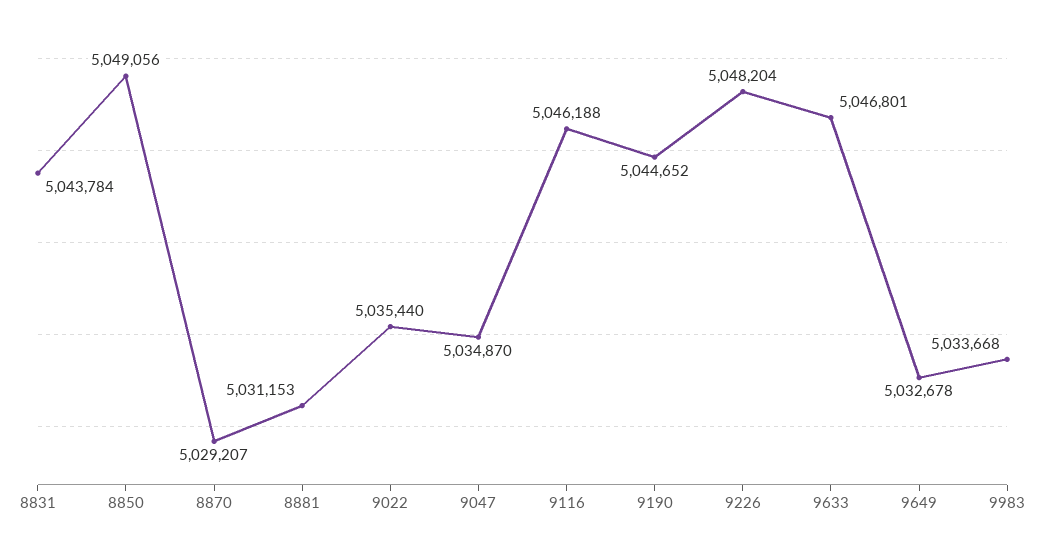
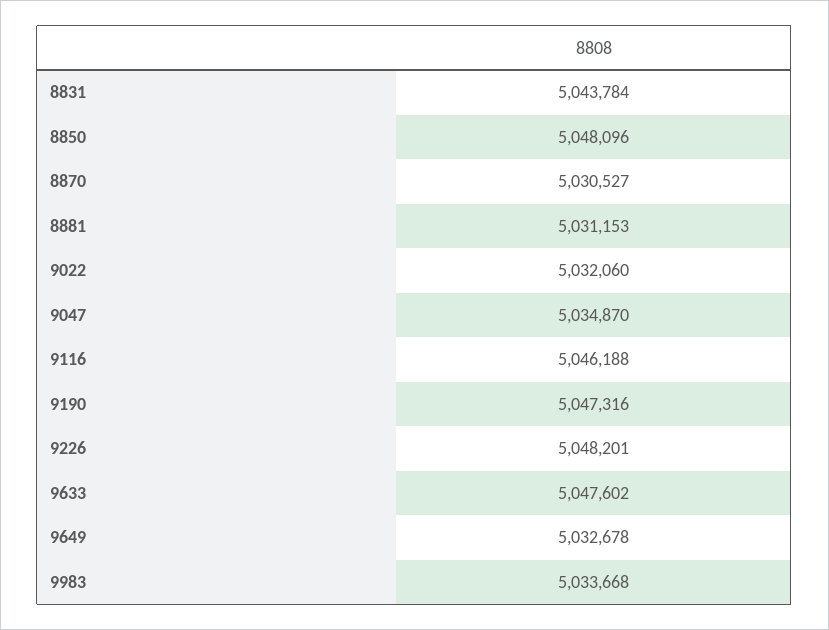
  {
    "8831": 5043784,
-   "8850": 5049056,
+   "8850": 5048096,
-   "8870": 5029207,
+   "8870": 5030527,
    "8881": 5031153,
-   "9022": 5035440,
+   "9022": 5032060,
    "9047": 5034870,
    "9116": 5046188,
-   "9190": 5044652,
+   "9190": 5047316,
-   "9226": 5048204,
+   "9226": 5048201,
-   "9633": 5046801,
+   "9633": 5047602,
    "9649": 5032678,
    "9983": 5033668
  }

